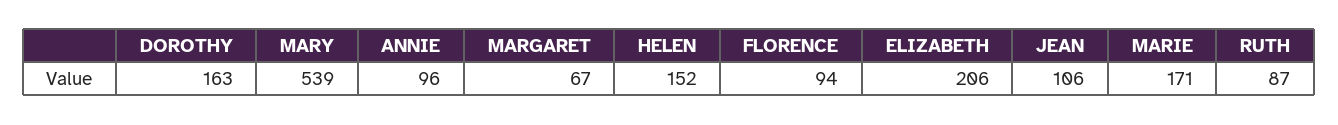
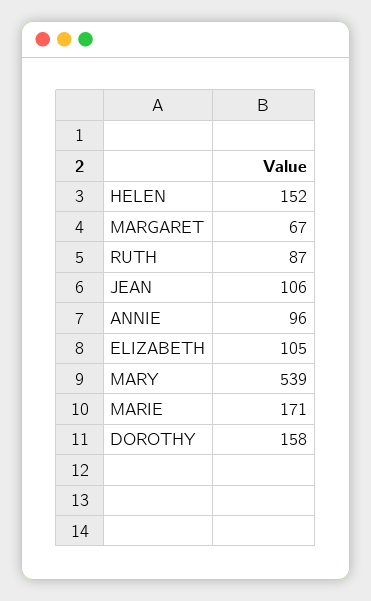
  {
-   "DOROTHY": 163,
+   "DOROTHY": 158,
    "MARY": 539,
    "ANNIE": 96,
    "MARGARET": 67,
    "HELEN": 152,
-   "FLORENCE": 94,
-   "ELIZABETH": 206,
+   "ELIZABETH": 105,
    "JEAN": 106,
    "MARIE": 171,
    "RUTH": 87
  }

